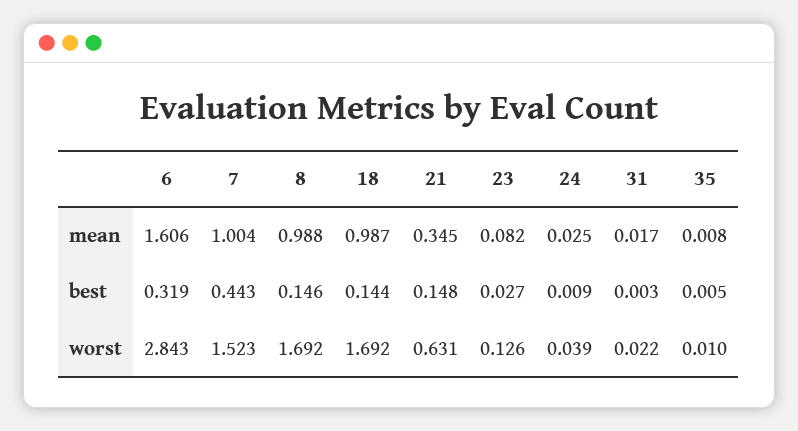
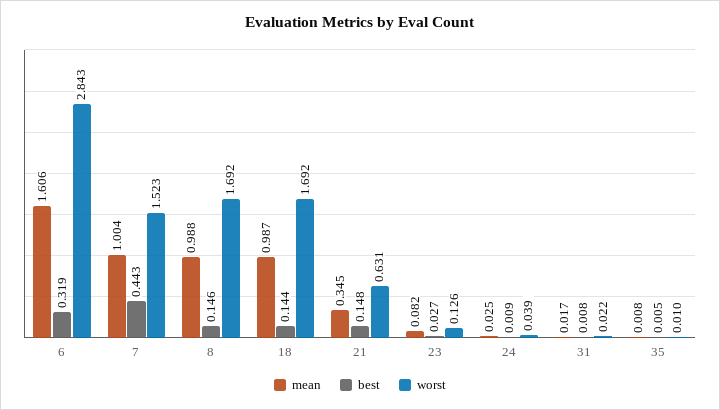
  {
    "mean": {
      "6": 1.606,
      "7": 1.004,
      "8": 0.988,
      "18": 0.987,
      "21": 0.345,
      "23": 0.082,
      "24": 0.025,
      "31": 0.017,
      "35": 0.008
    },
    "best": {
      "6": 0.319,
      "7": 0.443,
      "8": 0.146,
      "18": 0.144,
      "21": 0.148,
      "23": 0.027,
      "24": 0.009,
-     "31": 0.003,
+     "31": 0.008,
      "35": 0.005
    },
    "worst": {
      "6": 2.843,
      "7": 1.523,
      "8": 1.692,
      "18": 1.692,
      "21": 0.631,
      "23": 0.126,
      "24": 0.039,
      "31": 0.022,
      "35": 0.01
    }
  }

